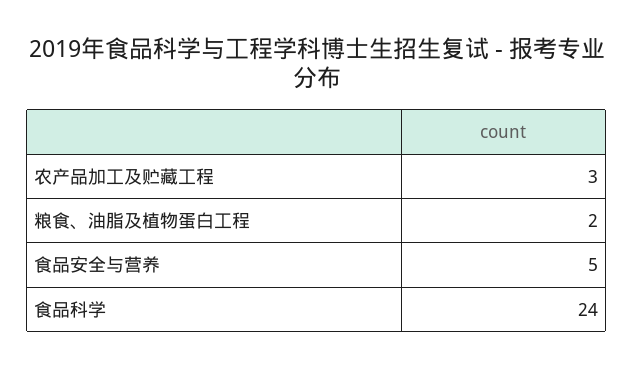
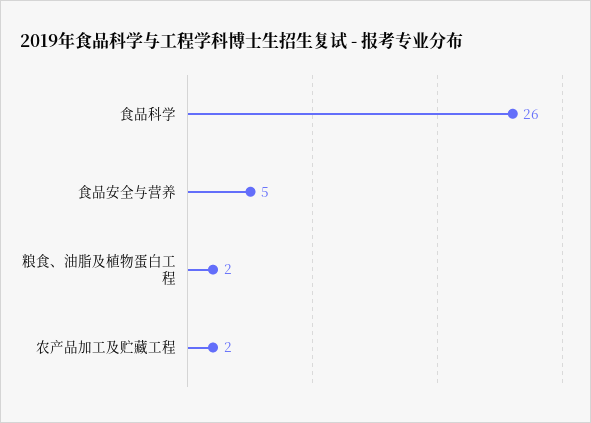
  {
-   "农产品加工及贮藏工程": 3,
+   "农产品加工及贮藏工程": 2,
    "粮食、油脂及植物蛋白工程": 2,
    "食品安全与营养": 5,
-   "食品科学": 24
+   "食品科学": 26
  }

